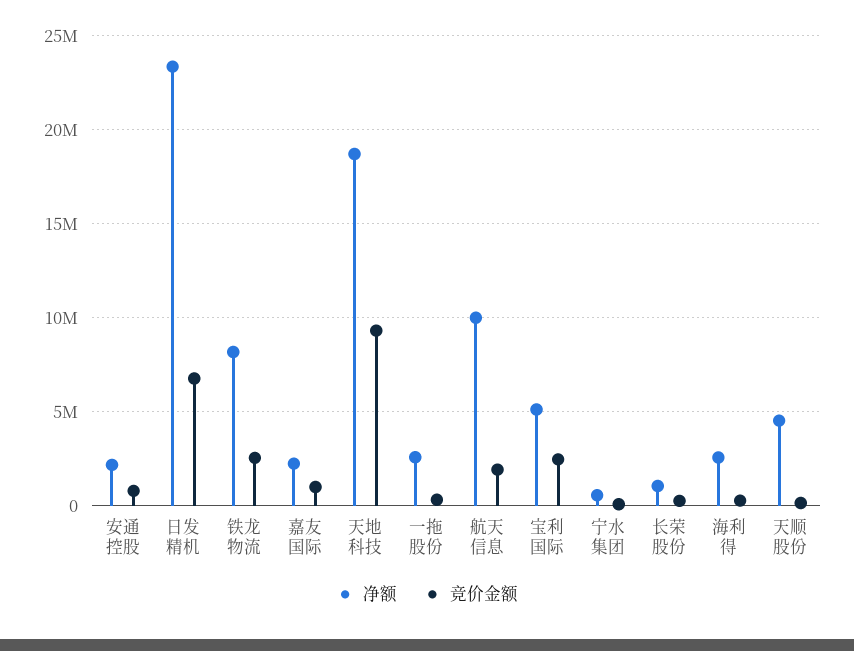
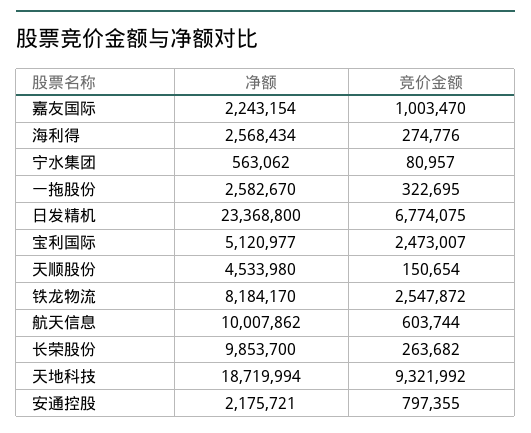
  {
    "净额": {
      "安通控股": 2175721,
      "日发精机": 23368800,
      "铁龙物流": 8184170,
      "嘉友国际": 2243154,
      "天地科技": 18719994,
      "一拖股份": 2582670,
      "航天信息": 10007862,
      "宝利国际": 5120977,
      "宁水集团": 563062,
-     "长荣股份": 1000000,
+     "长荣股份": 9853700,
      "海利得": 2568434,
      "天顺股份": 4533980
    },
    "竞价金额": {
      "安通控股": 797355,
      "日发精机": 6774075,
      "铁龙物流": 2547872,
      "嘉友国际": 1003470,
      "天地科技": 9321992,
      "一拖股份": 322695,
-     "航天信息": 2000000,
+     "航天信息": 603744,
      "宝利国际": 2473007,
      "宁水集团": 80957,
      "长荣股份": 263682,
      "海利得": 274776,
      "天顺股份": 150654
    }
  }

